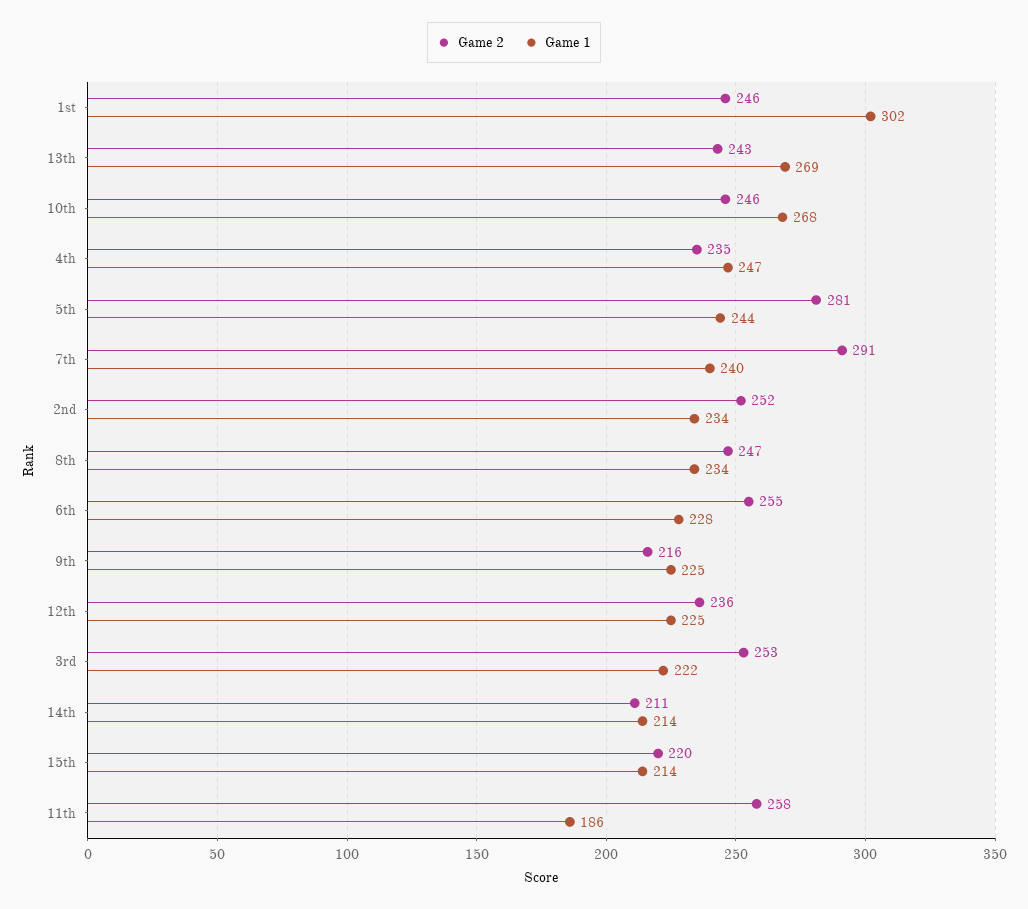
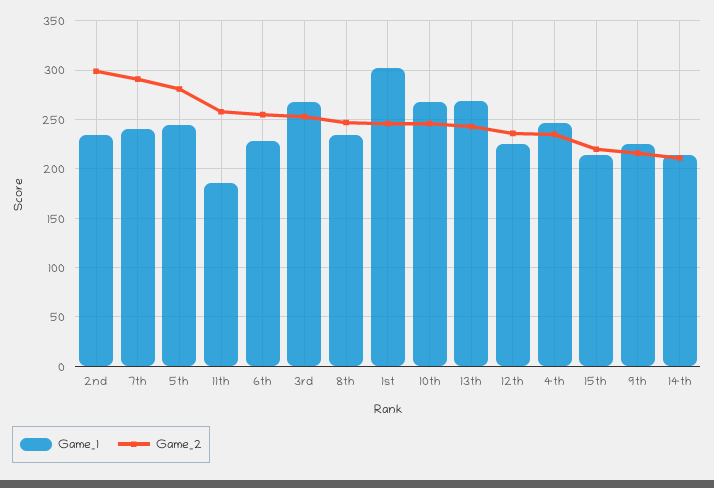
  {
    "Game 2": {
      "1st": 246,
      "13th": 243,
      "10th": 246,
      "4th": 235,
      "5th": 281,
      "7th": 291,
-     "2nd": 252,
+     "2nd": 300,
      "8th": 247,
      "6th": 255,
      "9th": 216,
      "12th": 236,
      "3rd": 253,
      "14th": 211,
      "15th": 220,
      "11th": 258
    },
    "Game 1": {
      "1st": 302,
      "13th": 269,
      "10th": 268,
      "4th": 247,
      "5th": 244,
      "7th": 240,
      "2nd": 234,
      "8th": 234,
      "6th": 228,
      "9th": 225,
      "12th": 225,
-     "3rd": 222,
+     "3rd": 270,
      "14th": 214,
      "15th": 214,
      "11th": 186
    }
  }

